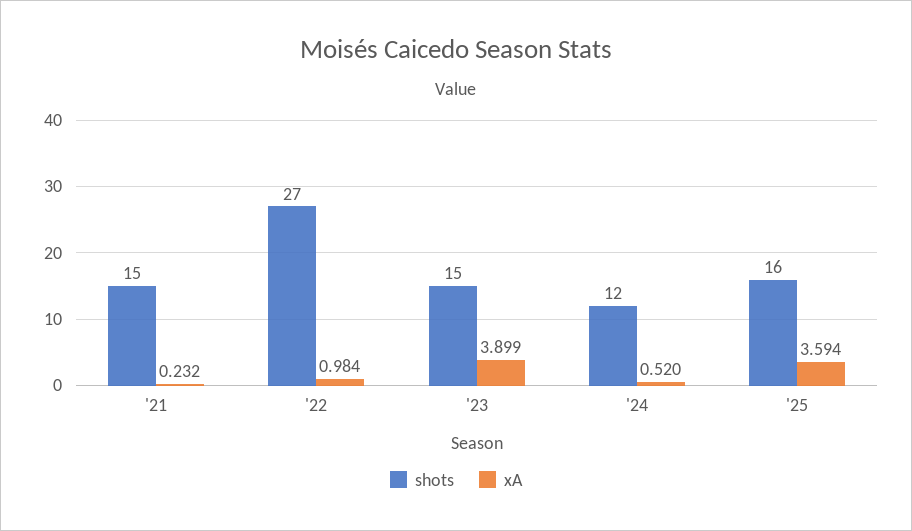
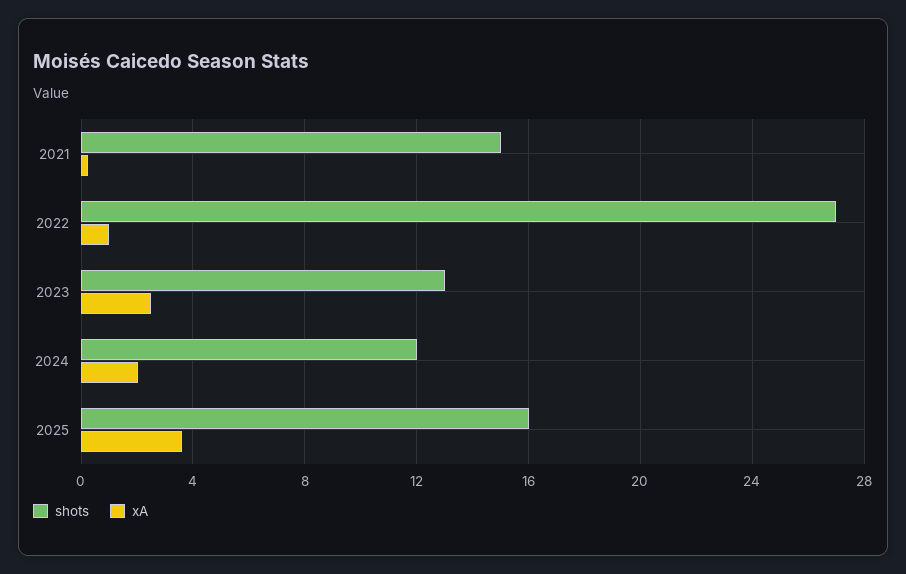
  {
    "shots": {
      "'21": 15,
      "'22": 27,
-     "'23": 15,
+     "'23": 13,
      "'24": 12,
      "'25": 16
    },
    "xA": {
      "'21": 0.232,
      "'22": 0.984,
-     "'23": 3.899,
+     "'23": 2.5,
-     "'24": 0.52,
+     "'24": 2,
      "'25": 3.594
    }
  }

